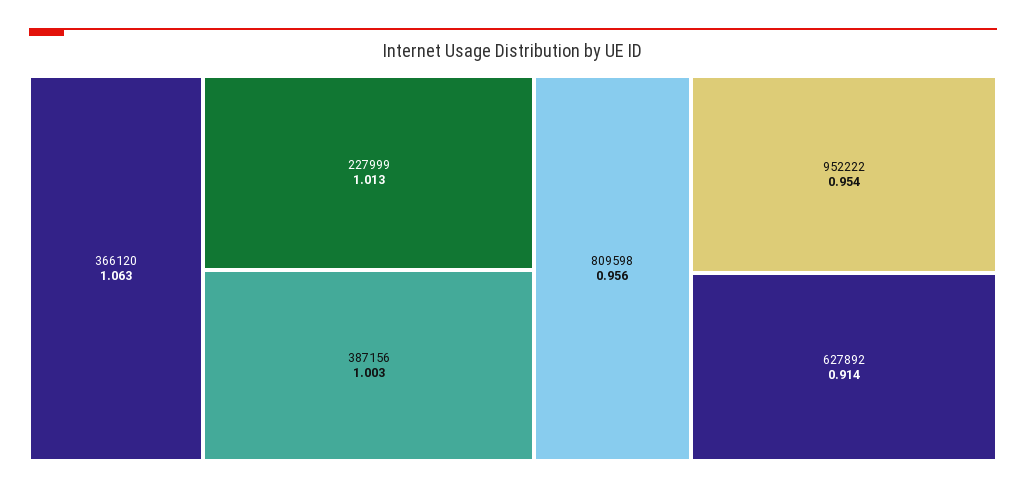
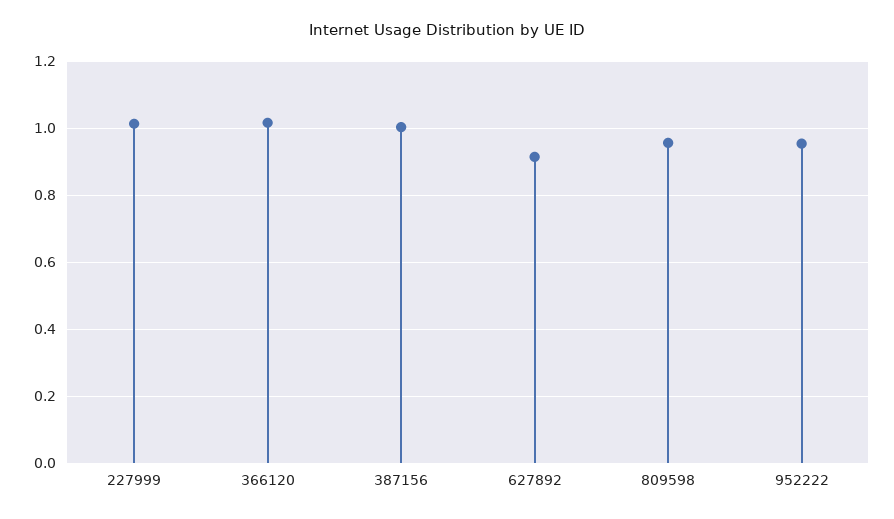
  {
-   "366120": 1.063,
+   "366120": 1.02,
    "227999": 1.013,
    "387156": 1.003,
    "809598": 0.956,
    "952222": 0.954,
    "627892": 0.914
  }

